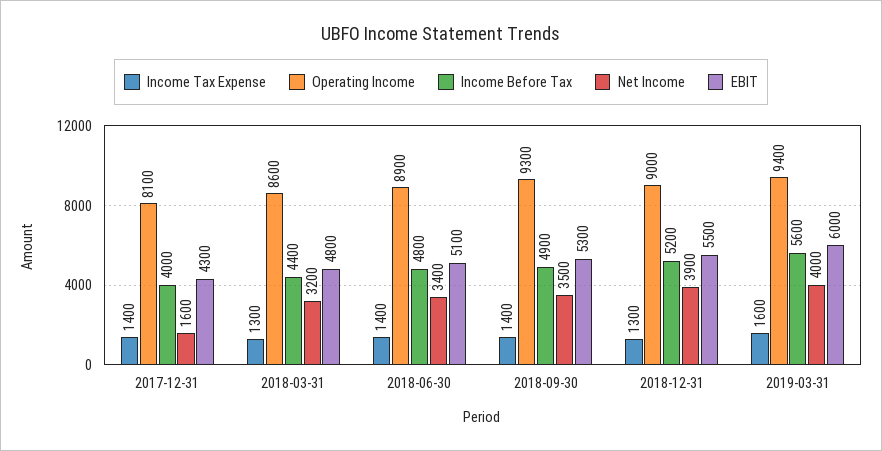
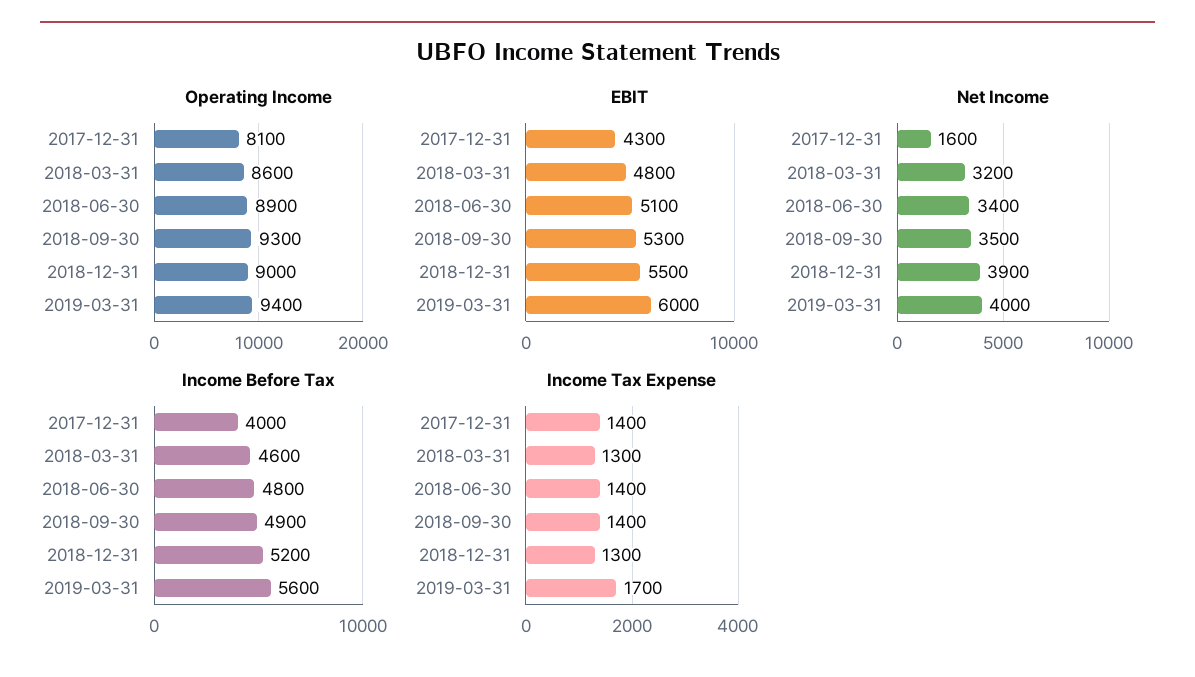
  {
    "Income Tax Expense": {
      "2017-12-31": 1400,
      "2018-03-31": 1300,
      "2018-06-30": 1400,
      "2018-09-30": 1400,
      "2018-12-31": 1300,
-     "2019-03-31": 1600
+     "2019-03-31": 1700
    },
    "Operating Income": {
      "2017-12-31": 8100,
      "2018-03-31": 8600,
      "2018-06-30": 8900,
      "2018-09-30": 9300,
      "2018-12-31": 9000,
      "2019-03-31": 9400
    },
    "Income Before Tax": {
      "2017-12-31": 4000,
-     "2018-03-31": 4400,
+     "2018-03-31": 4600,
      "2018-06-30": 4800,
      "2018-09-30": 4900,
      "2018-12-31": 5200,
      "2019-03-31": 5600
    },
    "Net Income": {
      "2017-12-31": 1600,
      "2018-03-31": 3200,
      "2018-06-30": 3400,
      "2018-09-30": 3500,
      "2018-12-31": 3900,
      "2019-03-31": 4000
    },
    "EBIT": {
      "2017-12-31": 4300,
      "2018-03-31": 4800,
      "2018-06-30": 5100,
      "2018-09-30": 5300,
      "2018-12-31": 5500,
      "2019-03-31": 6000
    }
  }

